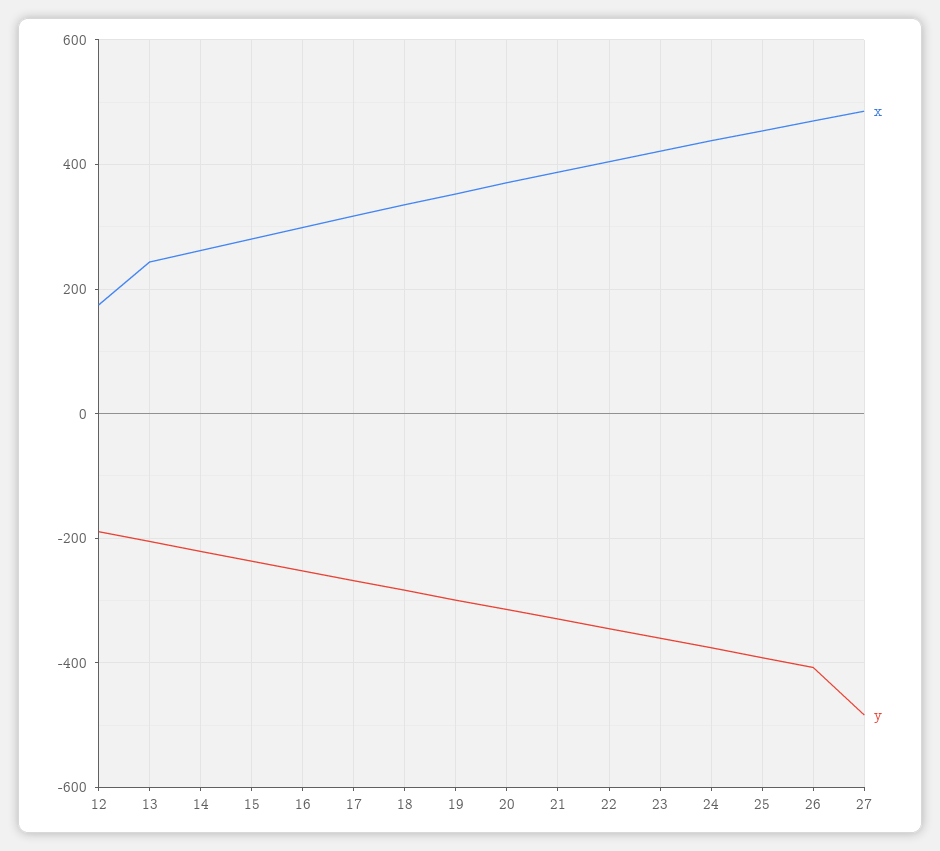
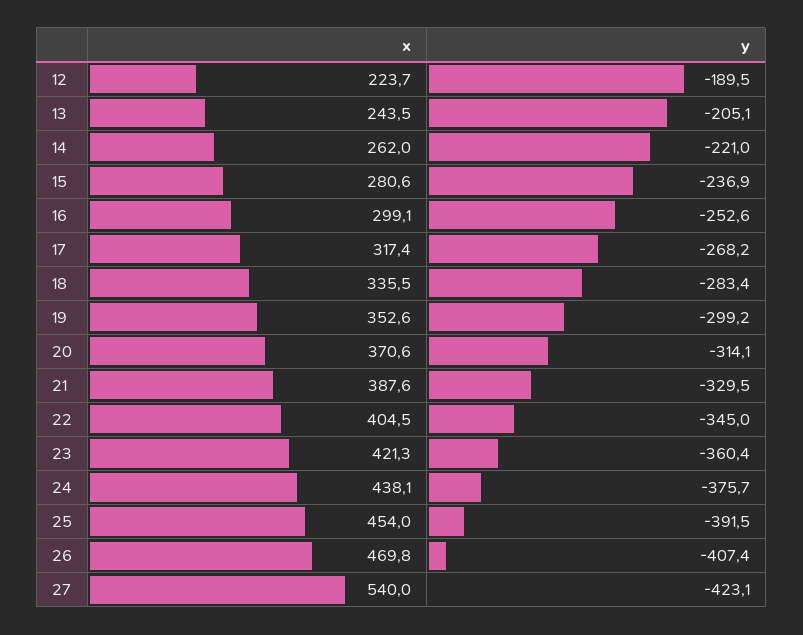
  {
    "x": {
-     "12": 180,
+     "12": 223.7,
      "13": 243.5,
      "14": 262,
      "15": 280.6,
      "16": 299.1,
      "17": 317.4,
      "18": 335.5,
      "19": 352.6,
      "20": 370.6,
      "21": 387.6,
      "22": 404.5,
      "23": 421.3,
      "24": 438.1,
      "25": 454,
      "26": 469.8,
-     "27": 480
+     "27": 540
    },
    "y": {
      "12": -189.5,
      "13": -205.1,
      "14": -221,
      "15": -236.9,
      "16": -252.6,
      "17": -268.2,
      "18": -283.4,
      "19": -299.2,
      "20": -314.1,
      "21": -329.5,
      "22": -345,
      "23": -360.4,
      "24": -375.7,
      "25": -391.5,
      "26": -407.4,
-     "27": -480
+     "27": -423.1
    }
  }

